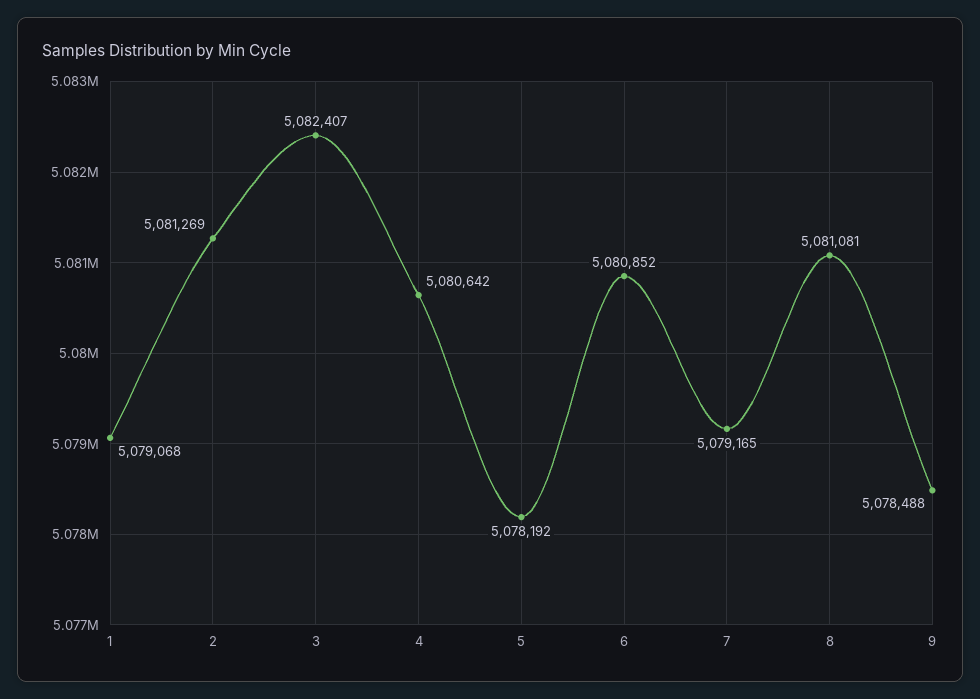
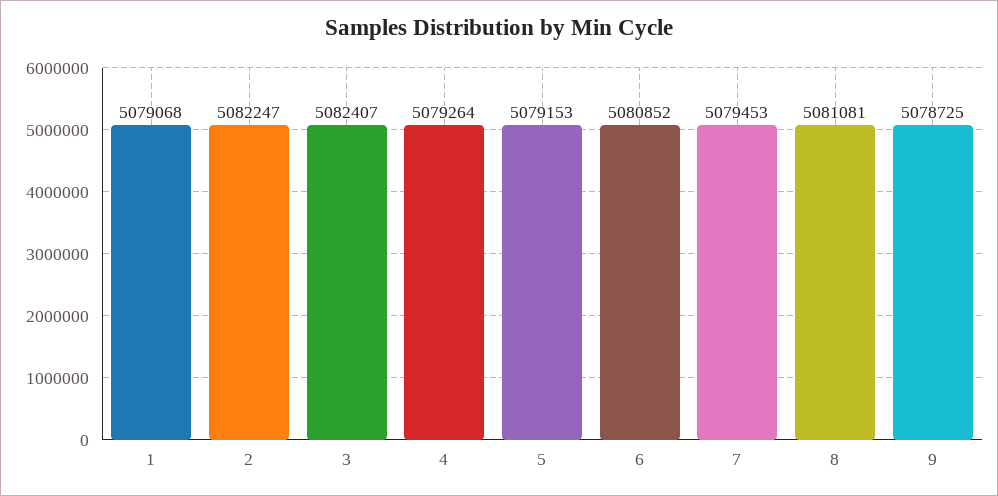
  {
    "1": 5079068,
-   "2": 5081269,
+   "2": 5082247,
    "3": 5082407,
-   "4": 5080642,
+   "4": 5079264,
-   "5": 5078192,
+   "5": 5079153,
    "6": 5080852,
-   "7": 5079165,
+   "7": 5079453,
    "8": 5081081,
-   "9": 5078488
+   "9": 5078725
  }

